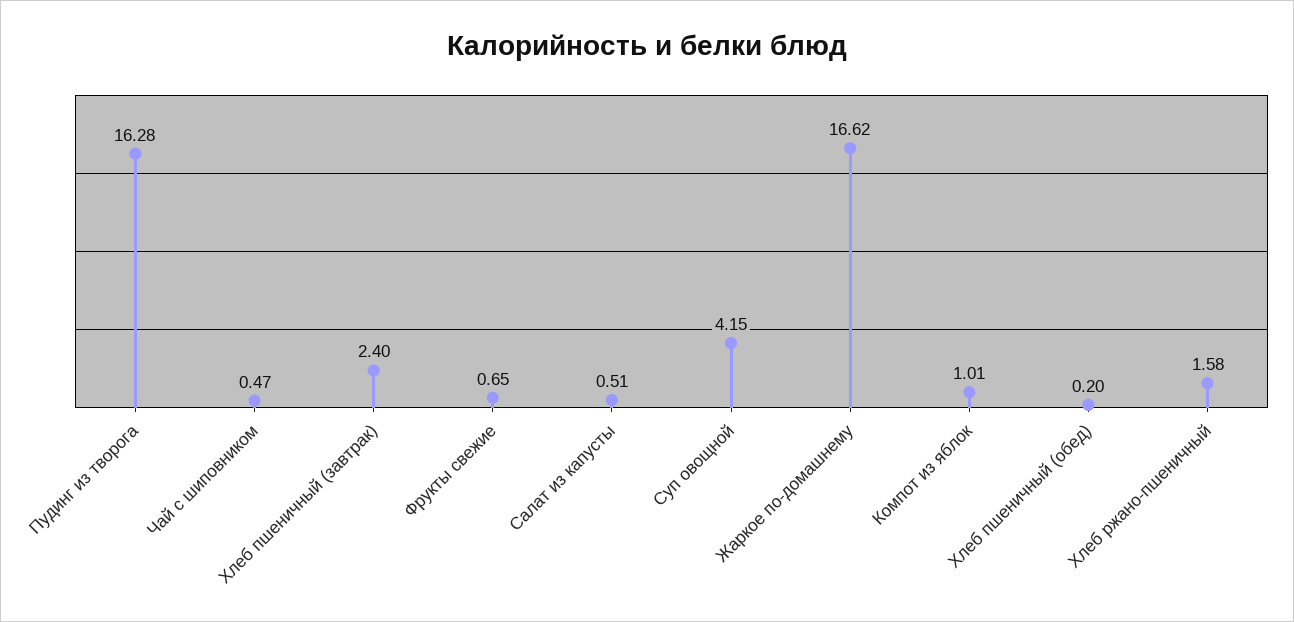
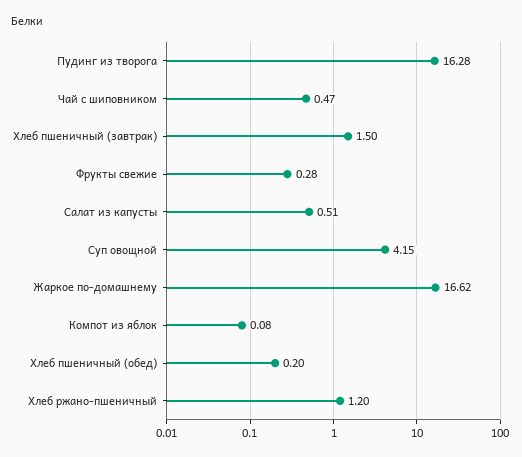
  {
    "Пудинг из творога": 16.28,
    "Чай с шиповником": 0.47,
-   "Хлеб пшеничный (завтрак)": 2.4,
+   "Хлеб пшеничный (завтрак)": 1.5,
-   "Фрукты свежие": 0.65,
+   "Фрукты свежие": 0.28,
    "Салат из капусты": 0.51,
    "Суп овощной": 4.15,
    "Жаркое по-домашнему": 16.62,
-   "Компот из яблок": 1.01,
+   "Компот из яблок": 0.08,
    "Хлеб пшеничный (обед)": 0.2,
-   "Хлеб ржано-пшеничный": 1.58
+   "Хлеб ржано-пшеничный": 1.2
  }

